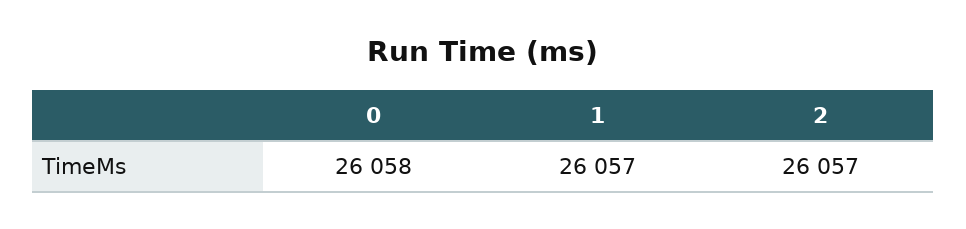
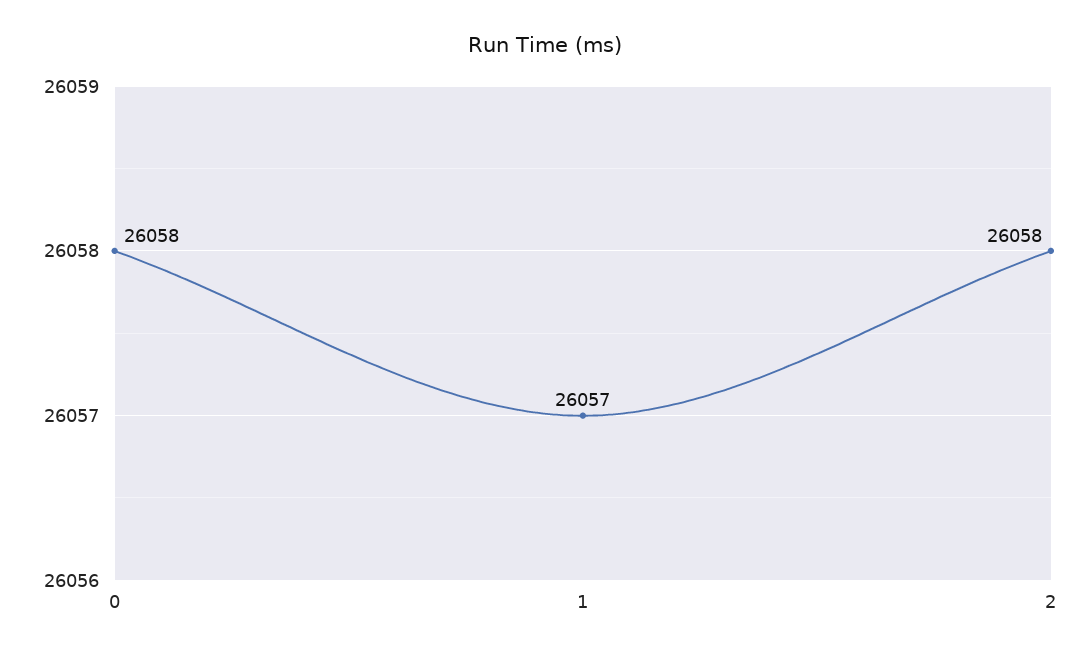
  {
    "0": 26058,
    "1": 26057,
-   "2": 26057
+   "2": 26058
  }

